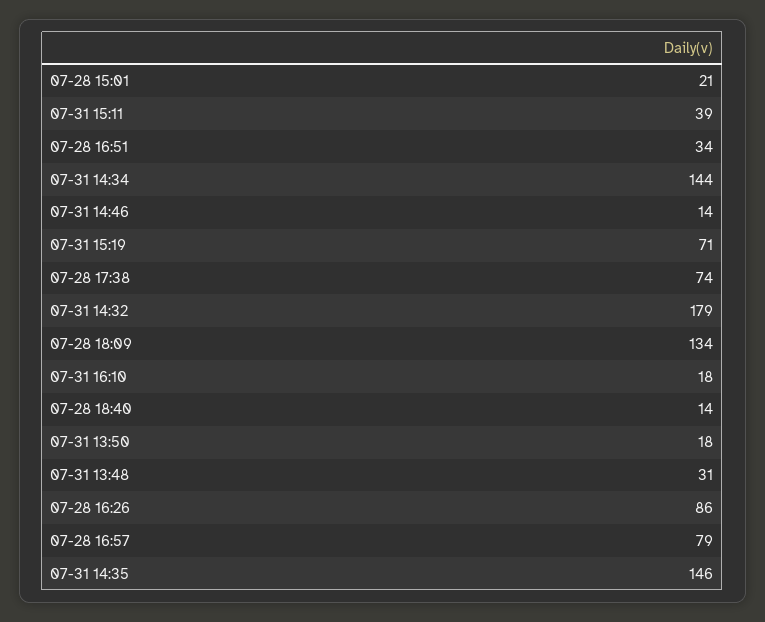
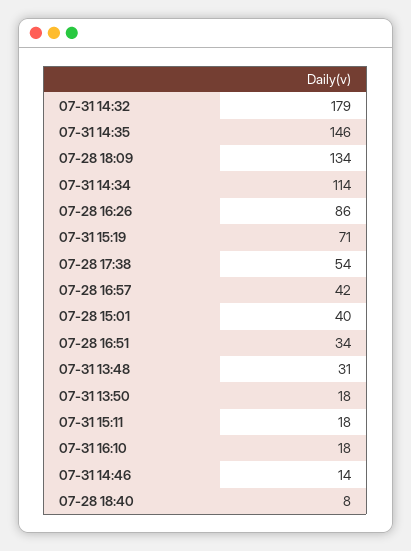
  {
-   "07-28 15:01": 21,
+   "07-28 15:01": 40,
-   "07-31 15:11": 39,
+   "07-31 15:11": 18,
    "07-28 16:51": 34,
-   "07-31 14:34": 144,
+   "07-31 14:34": 114,
    "07-31 14:46": 14,
    "07-31 15:19": 71,
-   "07-28 17:38": 74,
+   "07-28 17:38": 54,
    "07-31 14:32": 179,
    "07-28 18:09": 134,
    "07-31 16:10": 18,
-   "07-28 18:40": 14,
+   "07-28 18:40": 8,
    "07-31 13:50": 18,
    "07-31 13:48": 31,
    "07-28 16:26": 86,
-   "07-28 16:57": 79,
+   "07-28 16:57": 42,
    "07-31 14:35": 146
  }

